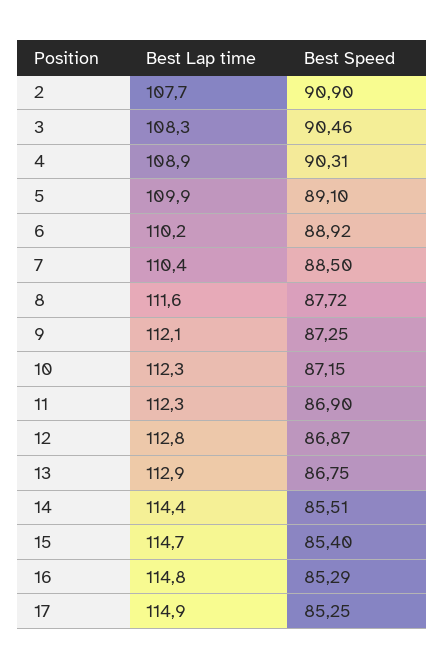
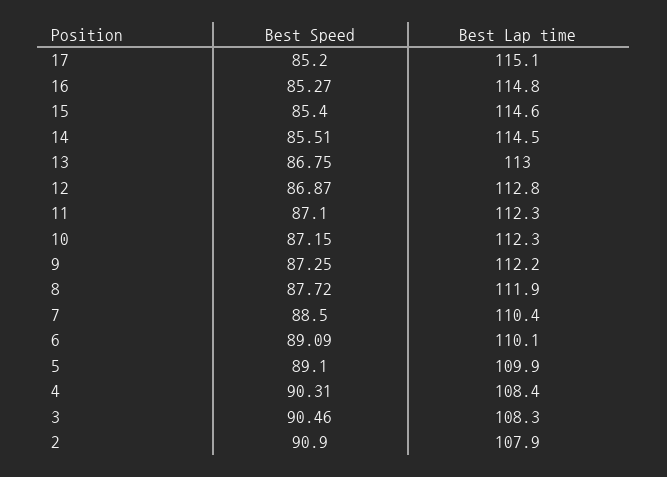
  {
    "Best Lap time": {
-     "2": 107.7,
+     "2": 107.9,
      "3": 108.3,
-     "4": 108.9,
+     "4": 108.4,
      "5": 109.9,
-     "6": 110.2,
+     "6": 110.1,
      "7": 110.4,
-     "8": 111.6,
+     "8": 111.9,
-     "9": 112.1,
+     "9": 112.2,
      "10": 112.3,
      "11": 112.3,
      "12": 112.8,
-     "13": 112.9,
+     "13": 113,
-     "14": 114.4,
+     "14": 114.5,
-     "15": 114.7,
+     "15": 114.6,
      "16": 114.8,
-     "17": 114.9
+     "17": 115.1
    },
    "Best Speed": {
      "2": 90.9,
      "3": 90.46,
      "4": 90.31,
      "5": 89.1,
-     "6": 88.92,
+     "6": 89.09,
      "7": 88.5,
      "8": 87.72,
      "9": 87.25,
      "10": 87.15,
-     "11": 86.9,
+     "11": 87.1,
      "12": 86.87,
      "13": 86.75,
      "14": 85.51,
      "15": 85.4,
-     "16": 85.29,
+     "16": 85.27,
-     "17": 85.25
+     "17": 85.2
    }
  }

